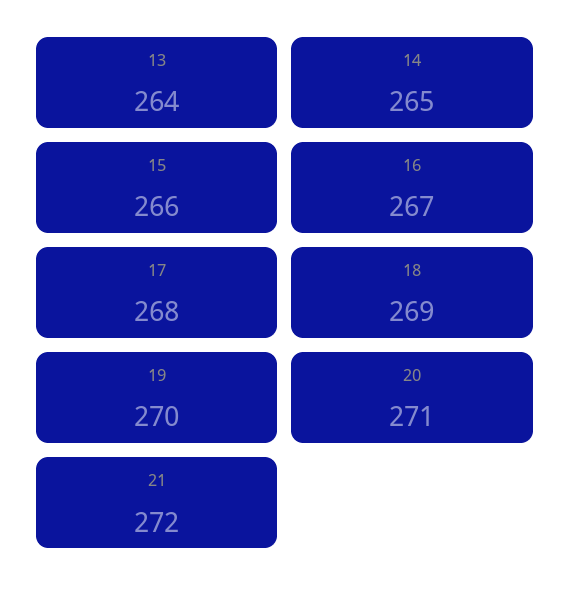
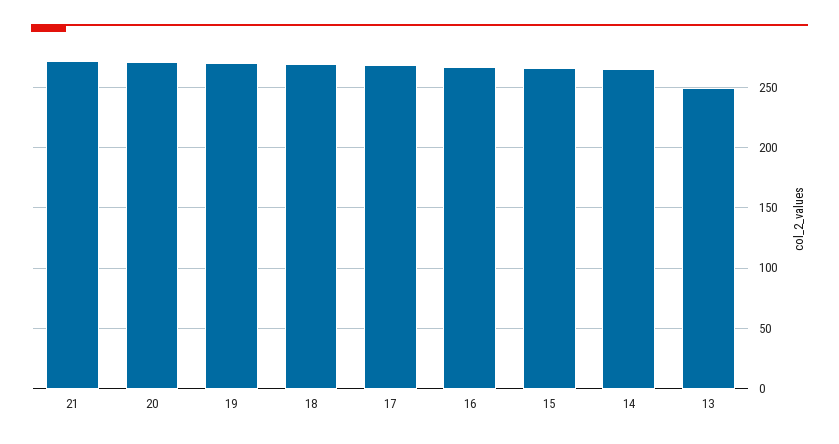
  {
-   "13": 264,
+   "13": 250,
    "14": 265,
    "15": 266,
    "16": 267,
    "17": 268,
    "18": 269,
    "19": 270,
    "20": 271,
    "21": 272
  }

